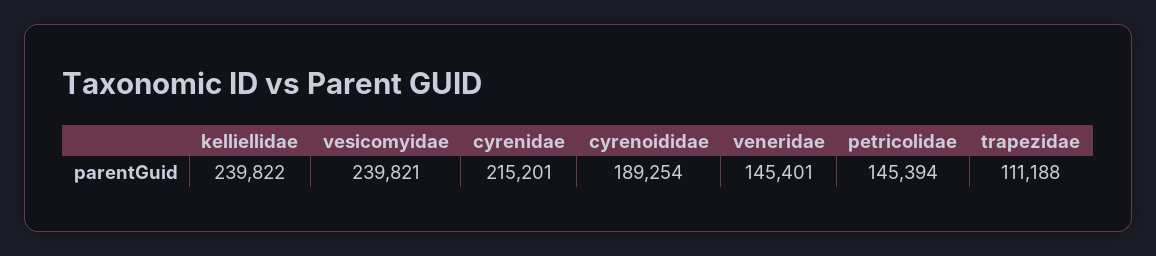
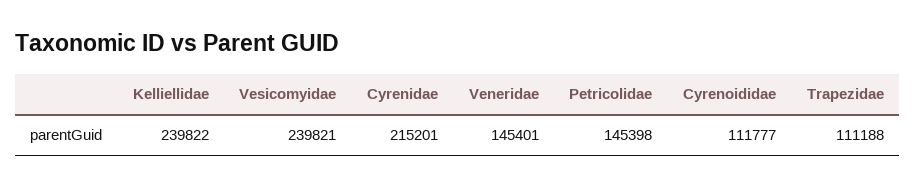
  {
    "kelliellidae": 239822,
    "vesicomyidae": 239821,
    "cyrenidae": 215201,
-   "cyrenoididae": 189254,
+   "cyrenoididae": 111777,
    "veneridae": 145401,
-   "petricolidae": 145394,
+   "petricolidae": 145398,
    "trapezidae": 111188
  }

